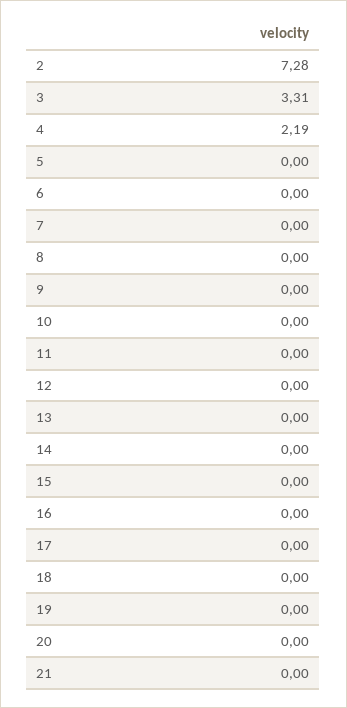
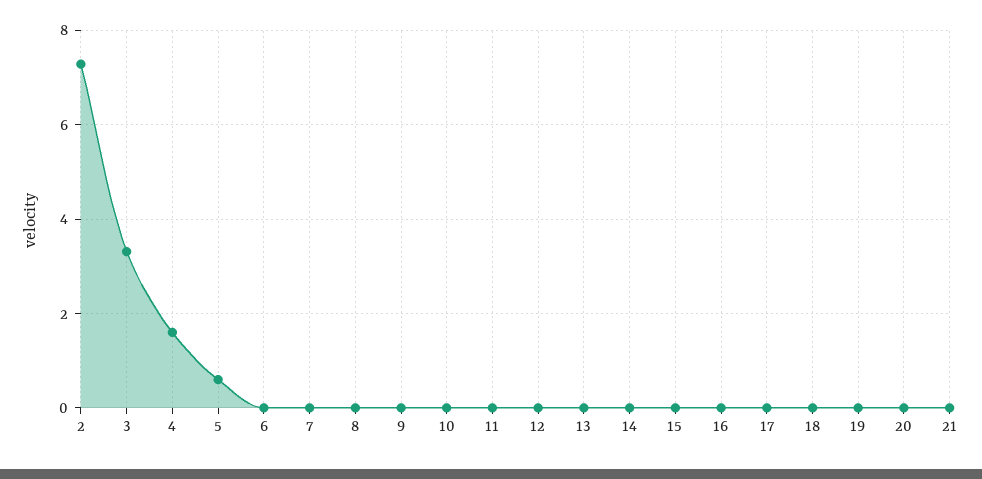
  {
    "2": 7.28,
    "3": 3.31,
-   "4": 2.19,
+   "4": 1.6,
-   "5": 0,
+   "5": 0.6,
    "6": 0,
    "7": 0,
    "8": 0,
    "9": 0,
    "10": 0,
    "11": 0,
    "12": 0,
    "13": 0,
    "14": 0,
    "15": 0,
    "16": 0,
    "17": 0,
    "18": 0,
    "19": 0,
    "20": 0,
    "21": 0
  }

